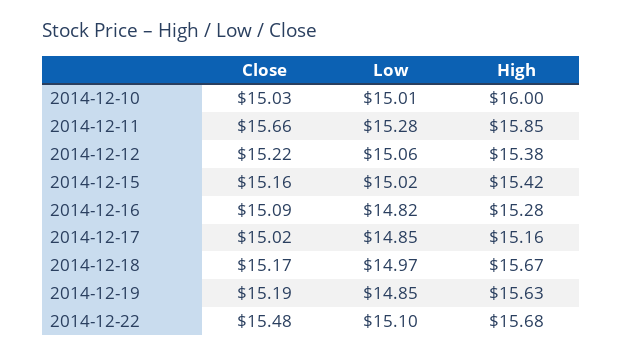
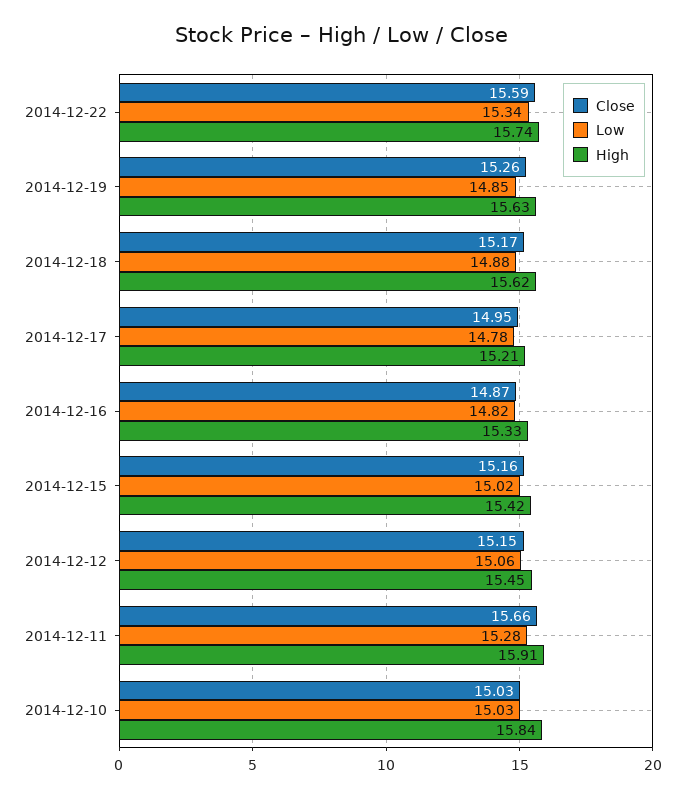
  {
    "Close": {
      "2014-12-10": 15.03,
      "2014-12-11": 15.66,
-     "2014-12-12": 15.22,
+     "2014-12-12": 15.15,
      "2014-12-15": 15.16,
-     "2014-12-16": 15.09,
+     "2014-12-16": 14.87,
-     "2014-12-17": 15.02,
+     "2014-12-17": 14.95,
      "2014-12-18": 15.17,
-     "2014-12-19": 15.19,
+     "2014-12-19": 15.26,
-     "2014-12-22": 15.48
+     "2014-12-22": 15.59
    },
    "Low": {
-     "2014-12-10": 15.01,
+     "2014-12-10": 15.03,
      "2014-12-11": 15.28,
      "2014-12-12": 15.06,
      "2014-12-15": 15.02,
      "2014-12-16": 14.82,
-     "2014-12-17": 14.85,
+     "2014-12-17": 14.78,
-     "2014-12-18": 14.97,
+     "2014-12-18": 14.88,
      "2014-12-19": 14.85,
-     "2014-12-22": 15.1
+     "2014-12-22": 15.34
    },
    "High": {
-     "2014-12-10": 16,
+     "2014-12-10": 15.84,
-     "2014-12-11": 15.85,
+     "2014-12-11": 15.91,
-     "2014-12-12": 15.38,
+     "2014-12-12": 15.45,
      "2014-12-15": 15.42,
-     "2014-12-16": 15.28,
+     "2014-12-16": 15.33,
-     "2014-12-17": 15.16,
+     "2014-12-17": 15.21,
-     "2014-12-18": 15.67,
+     "2014-12-18": 15.62,
      "2014-12-19": 15.63,
-     "2014-12-22": 15.68
+     "2014-12-22": 15.74
    }
  }

